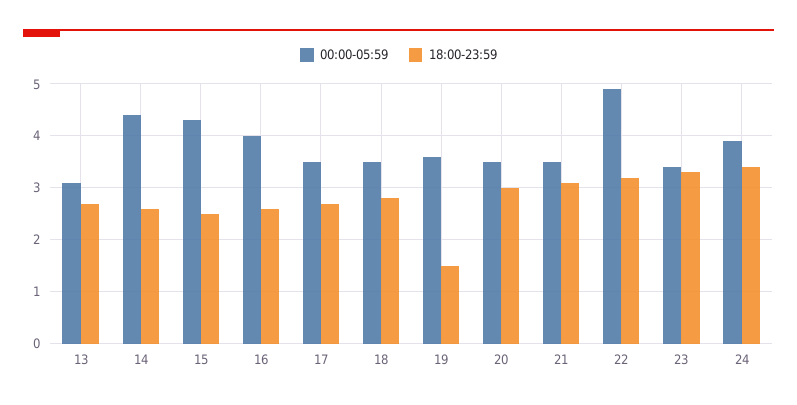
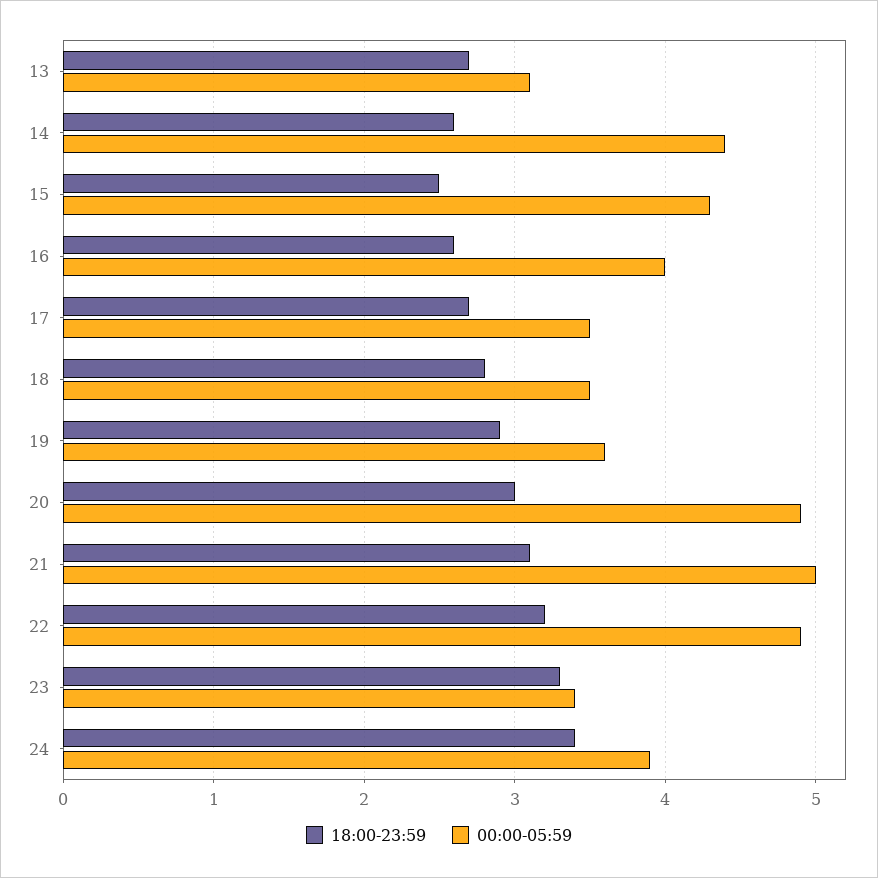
  {
    "00:00-05:59": {
      "13": 3.1,
      "14": 4.4,
      "15": 4.3,
      "16": 4,
      "17": 3.5,
      "18": 3.5,
      "19": 3.6,
-     "20": 3.5,
+     "20": 4.9,
-     "21": 3.5,
+     "21": 5,
      "22": 4.9,
      "23": 3.4,
      "24": 3.9
    },
    "18:00-23:59": {
      "13": 2.7,
      "14": 2.6,
      "15": 2.5,
      "16": 2.6,
      "17": 2.7,
      "18": 2.8,
-     "19": 1.5,
+     "19": 2.9,
      "20": 3,
      "21": 3.1,
      "22": 3.2,
      "23": 3.3,
      "24": 3.4
    }
  }

